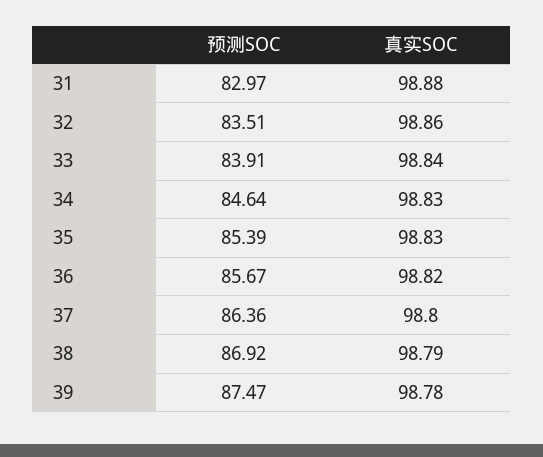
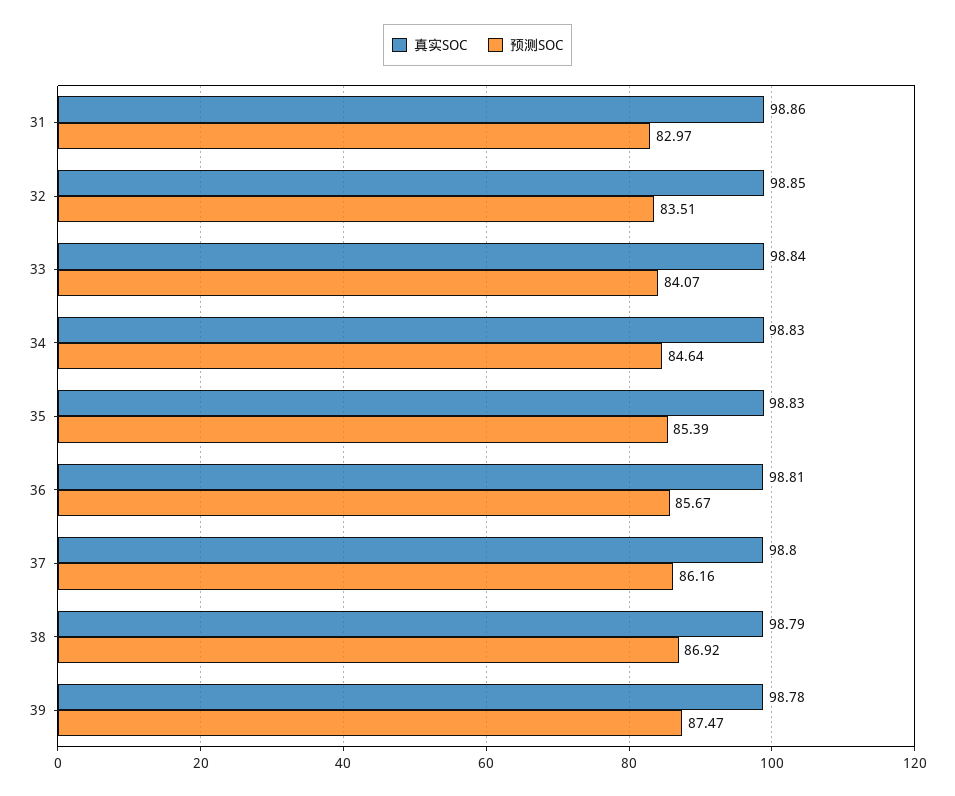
  {
    "预测SOC": {
      "31": 82.97,
      "32": 83.51,
-     "33": 83.91,
+     "33": 84.07,
      "34": 84.64,
      "35": 85.39,
      "36": 85.67,
-     "37": 86.36,
+     "37": 86.16,
      "38": 86.92,
      "39": 87.47
    },
    "真实SOC": {
-     "31": 98.88,
+     "31": 98.86,
-     "32": 98.86,
+     "32": 98.85,
      "33": 98.84,
      "34": 98.83,
      "35": 98.83,
-     "36": 98.82,
+     "36": 98.81,
      "37": 98.8,
      "38": 98.79,
      "39": 98.78
    }
  }

